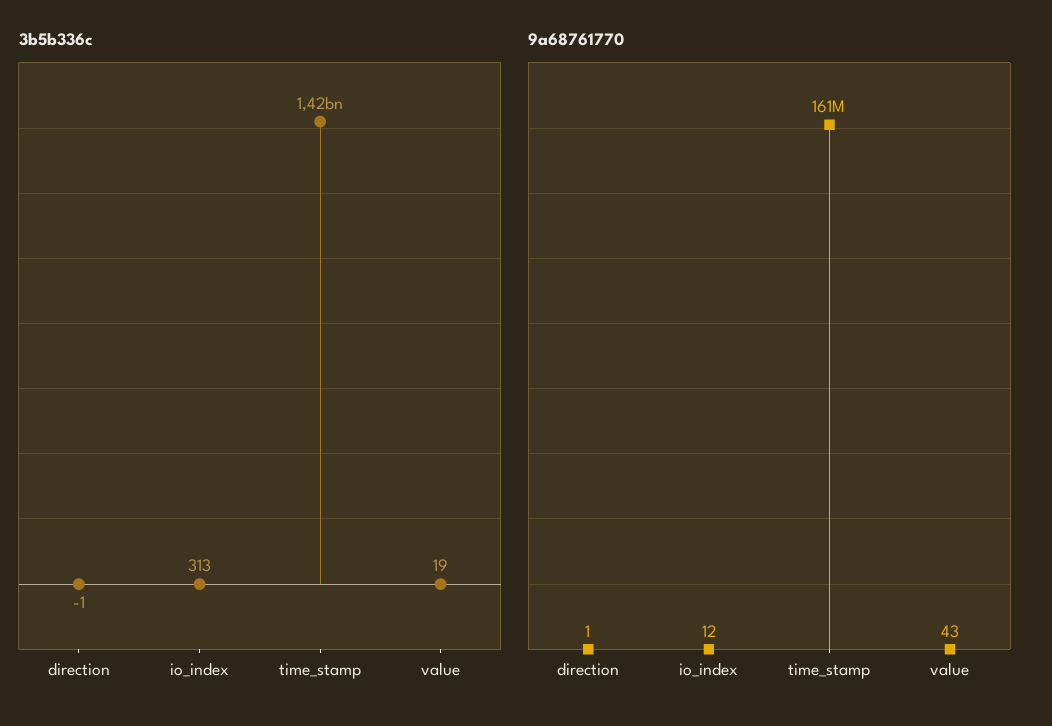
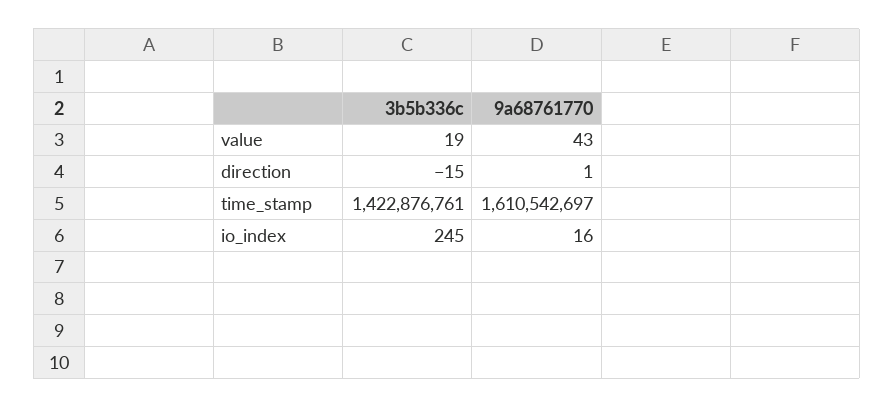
  {
    "3b5b336c": {
-     "direction": -1,
+     "direction": -15,
-     "io_index": 313,
+     "io_index": 245,
      "time_stamp": 1422876761,
      "value": 19
    },
    "9a68761770": {
      "direction": 1,
-     "io_index": 12,
+     "io_index": 16,
-     "time_stamp": 161000000,
+     "time_stamp": 1610542697,
      "value": 43
    }
  }

